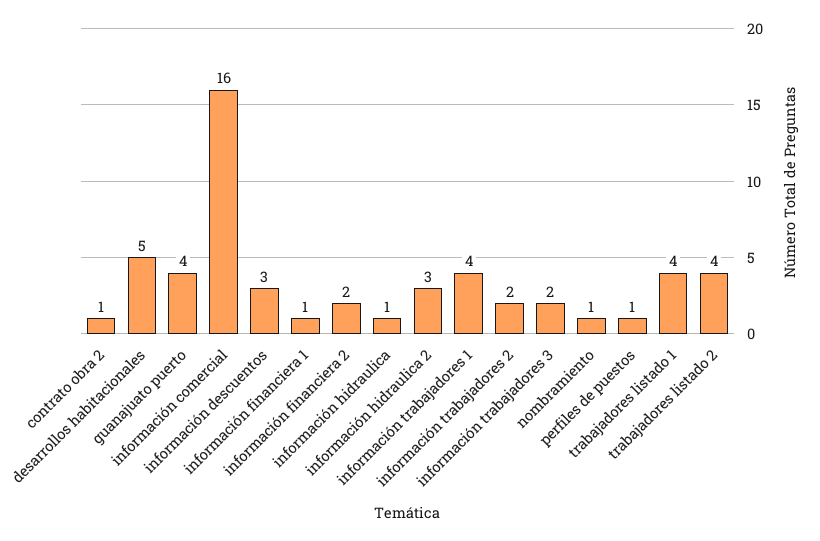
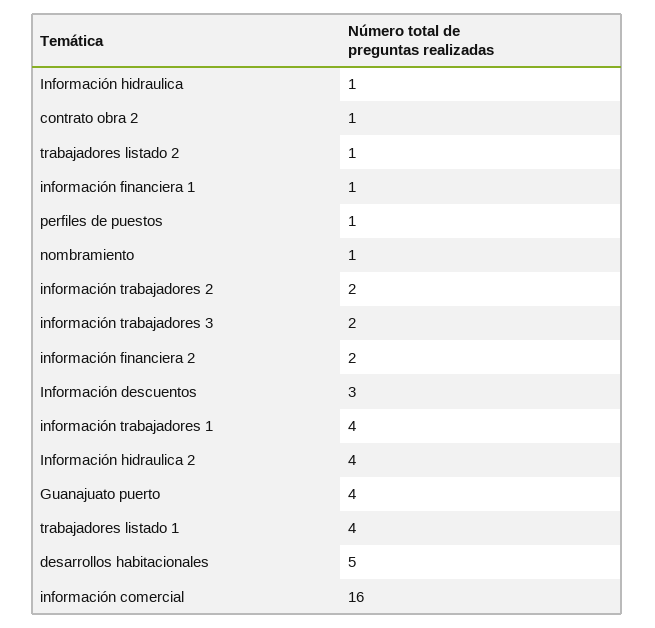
  {
    "contrato obra 2": 1,
    "desarrollos habitacionales": 5,
    "guanajuato puerto": 4,
    "información comercial": 16,
    "información descuentos": 3,
    "información financiera 1": 1,
    "información financiera 2": 2,
    "información hidraulica": 1,
-   "información hidraulica 2": 3,
+   "información hidraulica 2": 4,
    "información trabajadores 1": 4,
    "información trabajadores 2": 2,
    "información trabajadores 3": 2,
    "nombramiento": 1,
    "perfiles de puestos": 1,
    "trabajadores listado 1": 4,
-   "trabajadores listado 2": 4
+   "trabajadores listado 2": 1
  }

